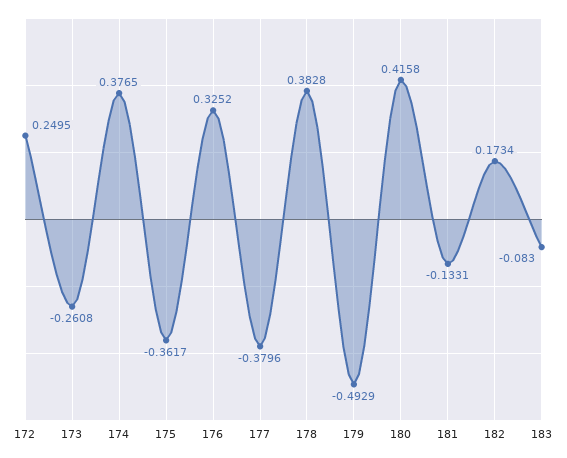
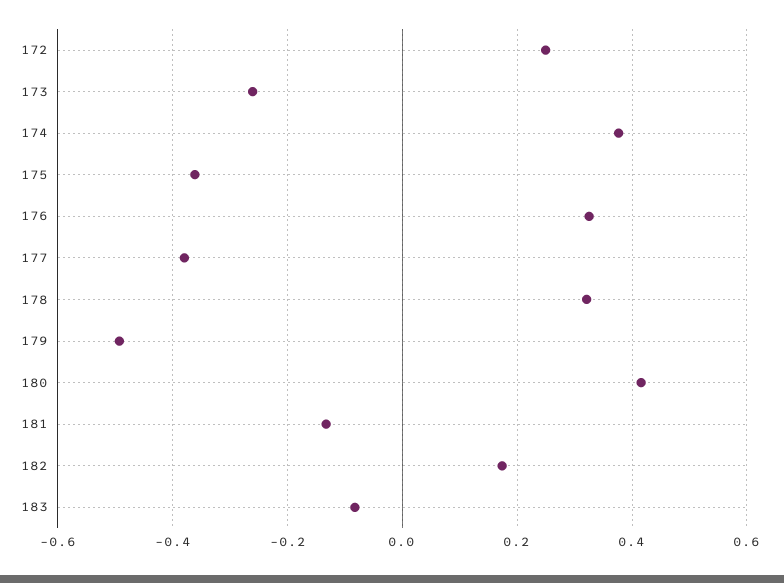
  {
    "172": 0.2495,
    "173": -0.2608,
    "174": 0.3765,
    "175": -0.3617,
    "176": 0.3252,
    "177": -0.3796,
-   "178": 0.3828,
+   "178": 0.32,
    "179": -0.4929,
    "180": 0.4158,
    "181": -0.1331,
    "182": 0.1734,
    "183": -0.083
  }

